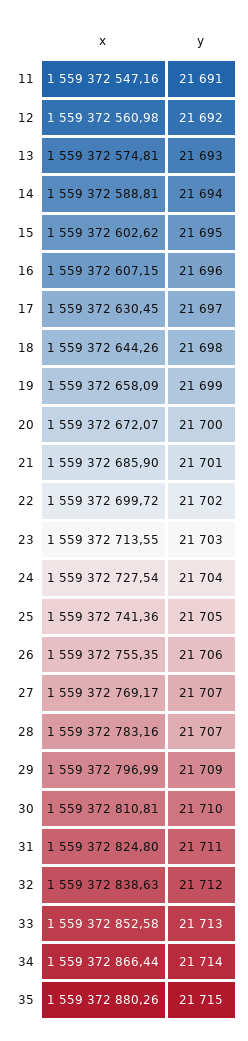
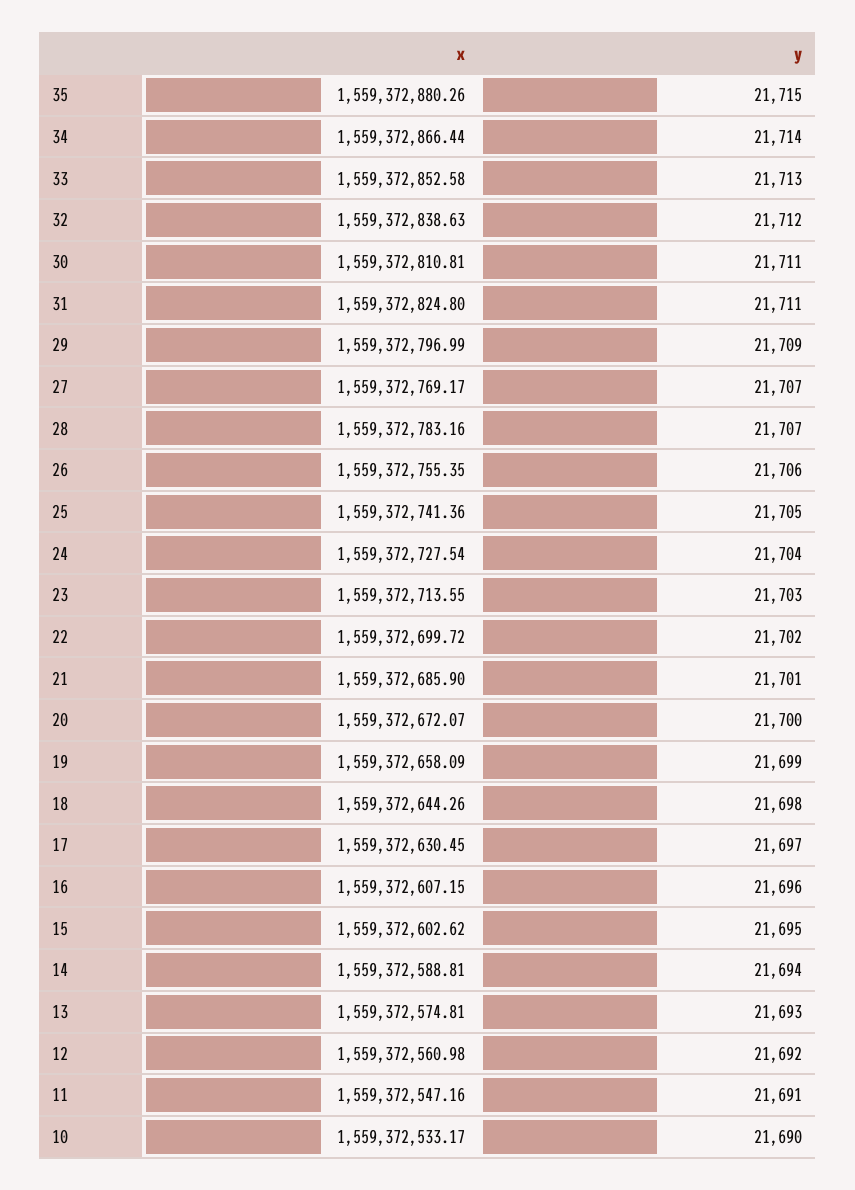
  {
    "x": {
      "11": 1559372547.16,
      "12": 1559372560.98,
      "13": 1559372574.81,
      "14": 1559372588.81,
      "15": 1559372602.62,
      "16": 1559372607.15,
      "17": 1559372630.45,
      "18": 1559372644.26,
      "19": 1559372658.09,
      "20": 1559372672.07,
      "21": 1559372685.9,
      "22": 1559372699.72,
      "23": 1559372713.55,
      "24": 1559372727.54,
      "25": 1559372741.36,
      "26": 1559372755.35,
      "27": 1559372769.17,
      "28": 1559372783.16,
      "29": 1559372796.99,
      "30": 1559372810.81,
      "31": 1559372824.8,
      "32": 1559372838.63,
      "33": 1559372852.58,
      "34": 1559372866.44,
-     "35": 1559372880.26
+     "35": 1559372880.26,
+     "10": 1559372533.17
    },
    "y": {
      "11": 21691,
      "12": 21692,
      "13": 21693,
      "14": 21694,
      "15": 21695,
      "16": 21696,
      "17": 21697,
      "18": 21698,
      "19": 21699,
      "20": 21700,
      "21": 21701,
      "22": 21702,
      "23": 21703,
      "24": 21704,
      "25": 21705,
      "26": 21706,
      "27": 21707,
      "28": 21707,
      "29": 21709,
-     "30": 21710,
+     "30": 21711,
      "31": 21711,
      "32": 21712,
      "33": 21713,
      "34": 21714,
-     "35": 21715
+     "35": 21715,
+     "10": 21690
    }
  }

